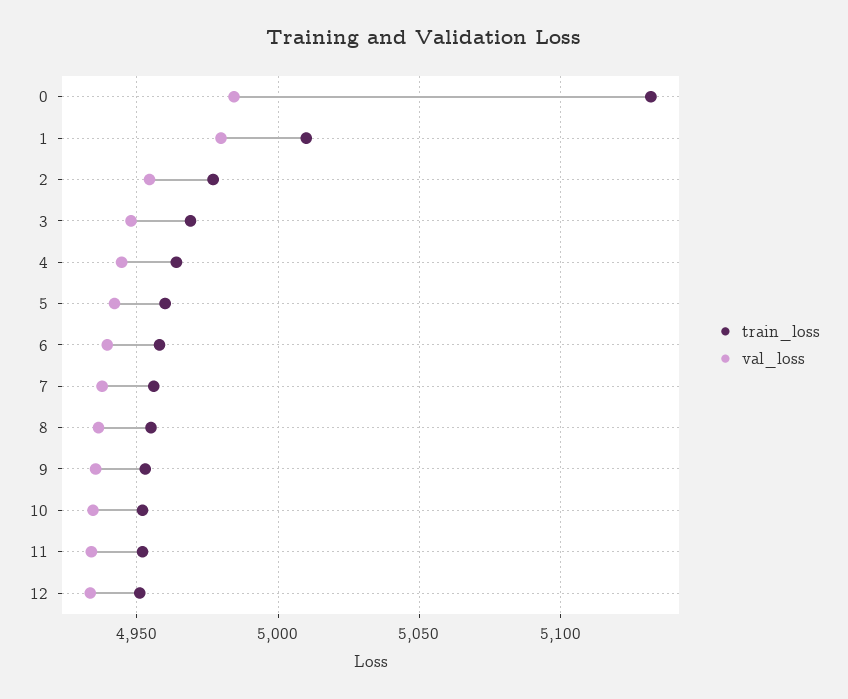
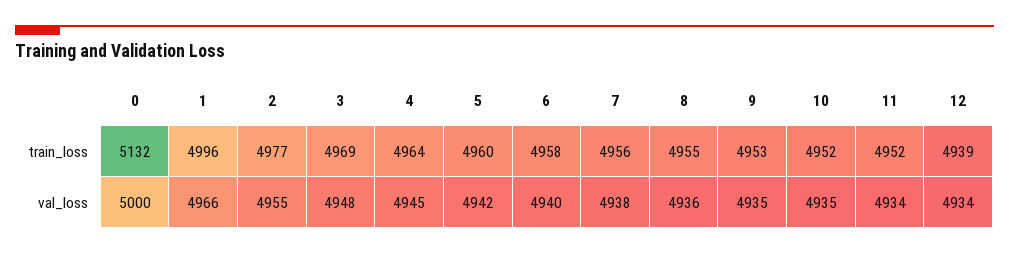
  {
    "train_loss": {
      "0": 5132,
-     "1": 5010,
+     "1": 4996,
      "2": 4977,
      "3": 4969,
      "4": 4964,
      "5": 4960,
      "6": 4958,
      "7": 4956,
      "8": 4955,
      "9": 4953,
      "10": 4952,
      "11": 4952,
-     "12": 4950
+     "12": 4939
    },
    "val_loss": {
-     "0": 4985,
+     "0": 5000,
-     "1": 4980,
+     "1": 4966,
      "2": 4955,
      "3": 4948,
      "4": 4945,
      "5": 4942,
      "6": 4940,
      "7": 4938,
      "8": 4936,
      "9": 4935,
      "10": 4935,
      "11": 4934,
      "12": 4934
    }
  }

